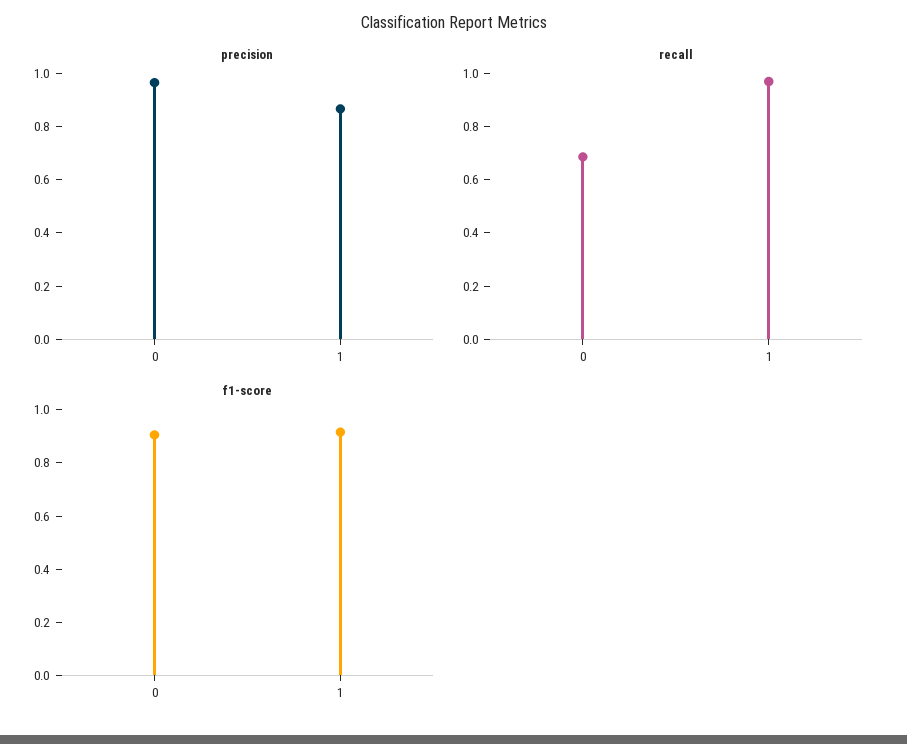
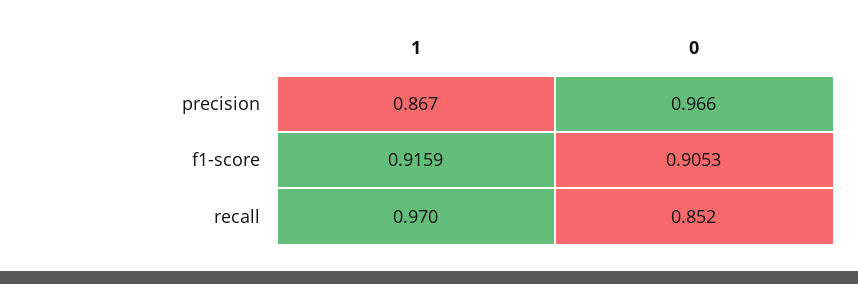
  {
    "precision": {
      "0": 0.966,
      "1": 0.867
    },
    "recall": {
-     "0": 0.7,
+     "0": 0.852,
      "1": 0.97
    },
    "f1-score": {
      "0": 0.9053,
      "1": 0.9159
    }
  }

